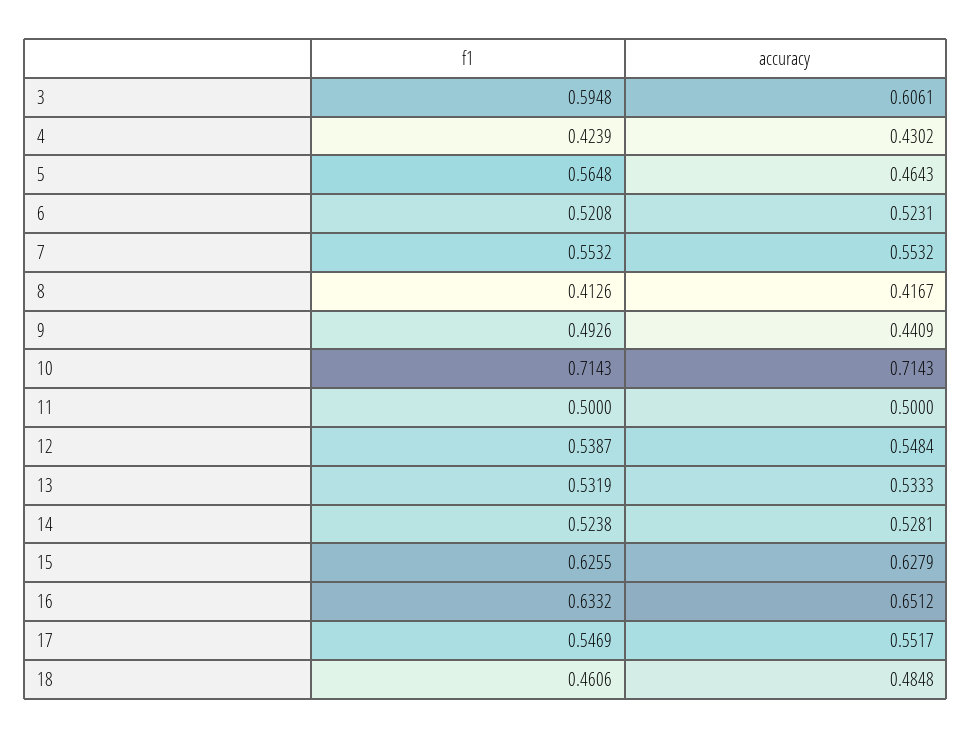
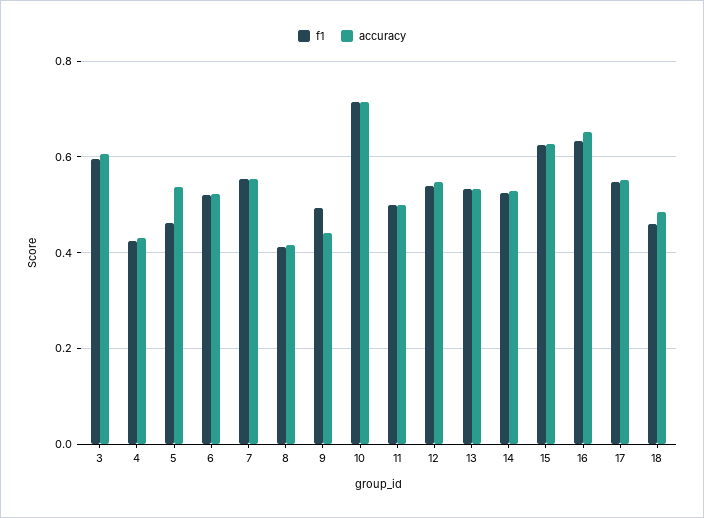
  {
    "f1": {
      "3": 0.5948,
      "4": 0.4239,
-     "5": 0.5648,
+     "5": 0.46,
      "6": 0.5208,
      "7": 0.5532,
      "8": 0.4126,
      "9": 0.4926,
      "10": 0.7143,
      "11": 0.5,
      "12": 0.5387,
      "13": 0.5319,
      "14": 0.5238,
      "15": 0.6255,
      "16": 0.6332,
      "17": 0.5469,
      "18": 0.4606
    },
    "accuracy": {
      "3": 0.6061,
      "4": 0.4302,
-     "5": 0.4643,
+     "5": 0.54,
      "6": 0.5231,
      "7": 0.5532,
      "8": 0.4167,
      "9": 0.4409,
      "10": 0.7143,
      "11": 0.5,
      "12": 0.5484,
      "13": 0.5333,
      "14": 0.5281,
      "15": 0.6279,
      "16": 0.6512,
      "17": 0.5517,
      "18": 0.4848
    }
  }

